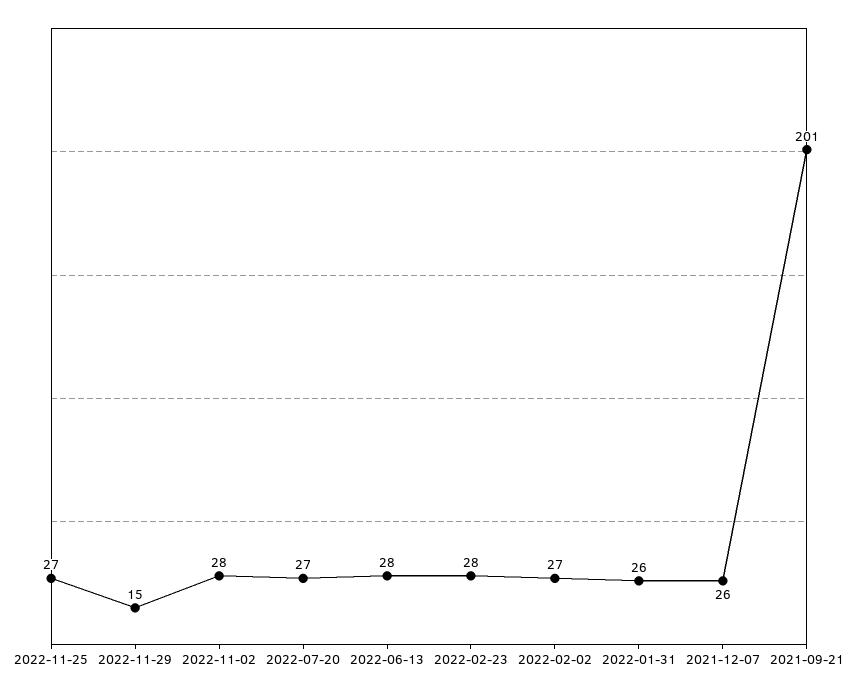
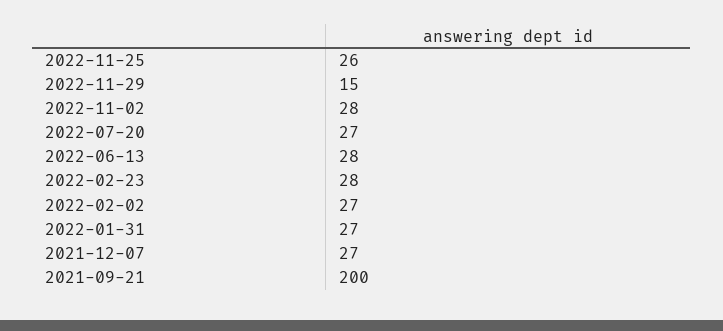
  {
-   "2022-11-25": 27,
+   "2022-11-25": 26,
    "2022-11-29": 15,
    "2022-11-02": 28,
    "2022-07-20": 27,
    "2022-06-13": 28,
    "2022-02-23": 28,
    "2022-02-02": 27,
-   "2022-01-31": 26,
+   "2022-01-31": 27,
-   "2021-12-07": 26,
+   "2021-12-07": 27,
-   "2021-09-21": 201
+   "2021-09-21": 200
  }

